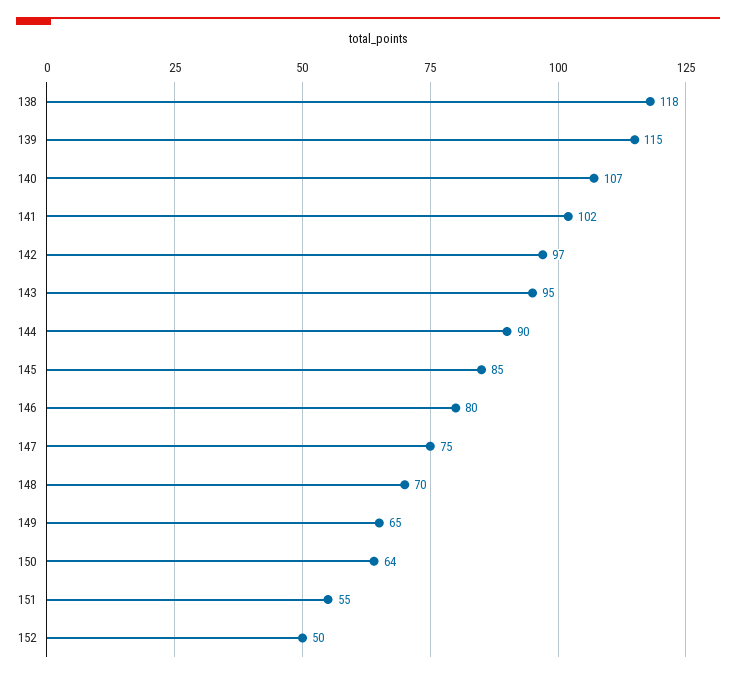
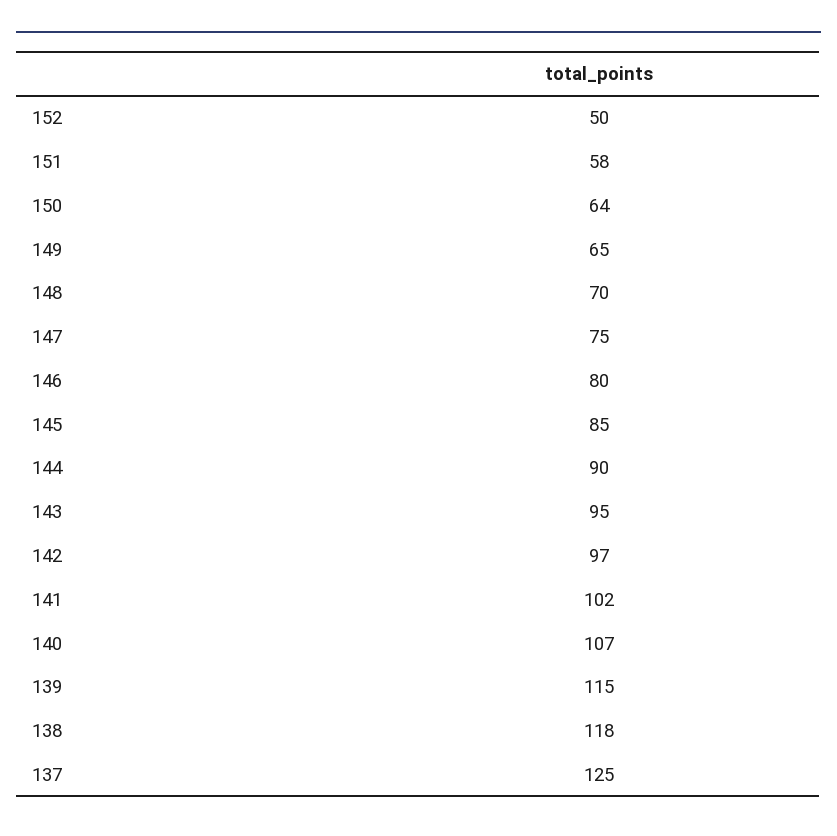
  {
    "138": 118,
    "139": 115,
    "140": 107,
    "141": 102,
    "142": 97,
    "143": 95,
    "144": 90,
    "145": 85,
    "146": 80,
    "147": 75,
    "148": 70,
    "149": 65,
    "150": 64,
-   "151": 55,
+   "151": 58,
-   "152": 50
+   "152": 50,
+   "137": 125
  }

